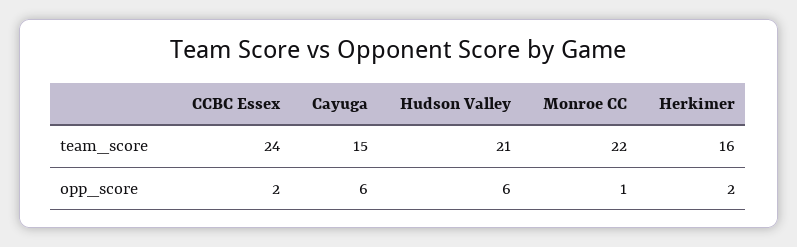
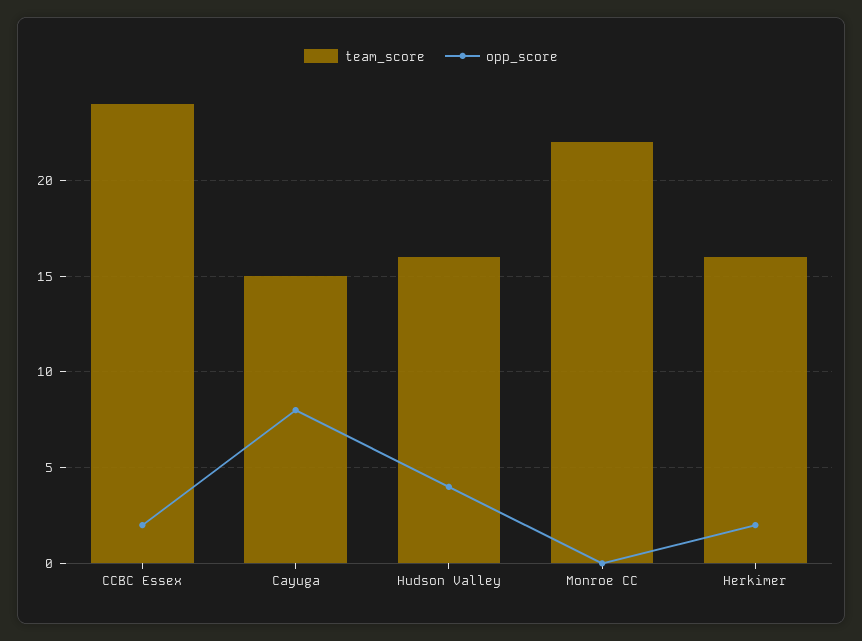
  {
    "team_score": {
      "CCBC Essex": 24,
      "Cayuga": 15,
-     "Hudson Valley": 21,
+     "Hudson Valley": 16,
      "Monroe CC": 22,
      "Herkimer": 16
    },
    "opp_score": {
      "CCBC Essex": 2,
-     "Cayuga": 6,
+     "Cayuga": 8,
-     "Hudson Valley": 6,
+     "Hudson Valley": 4,
-     "Monroe CC": 1,
+     "Monroe CC": 0,
      "Herkimer": 2
    }
  }

